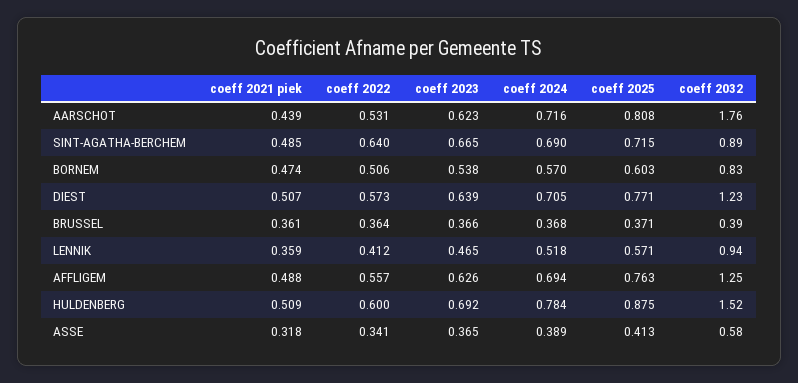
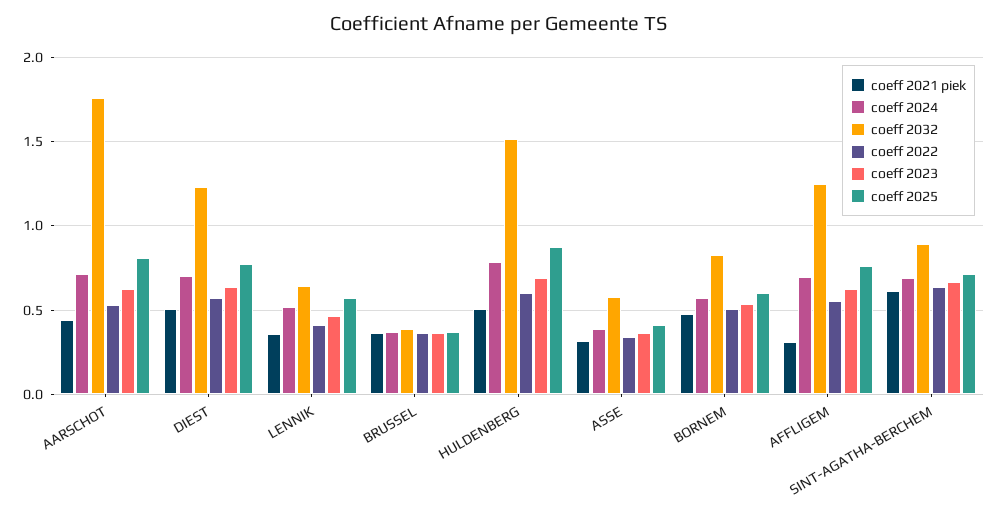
  {
    "coeff 2021 piek": {
      "AARSCHOT": 0.439,
-     "SINT-AGATHA-BERCHEM": 0.485,
+     "SINT-AGATHA-BERCHEM": 0.6,
      "BORNEM": 0.474,
      "DIEST": 0.507,
      "BRUSSEL": 0.361,
      "LENNIK": 0.359,
-     "AFFLIGEM": 0.488,
+     "AFFLIGEM": 0.3,
      "HULDENBERG": 0.509,
      "ASSE": 0.318
    },
    "coeff 2022": {
      "AARSCHOT": 0.531,
      "SINT-AGATHA-BERCHEM": 0.64,
      "BORNEM": 0.506,
      "DIEST": 0.573,
      "BRUSSEL": 0.364,
      "LENNIK": 0.412,
      "AFFLIGEM": 0.557,
      "HULDENBERG": 0.6,
      "ASSE": 0.341
    },
    "coeff 2023": {
      "AARSCHOT": 0.623,
      "SINT-AGATHA-BERCHEM": 0.665,
      "BORNEM": 0.538,
      "DIEST": 0.639,
      "BRUSSEL": 0.366,
      "LENNIK": 0.465,
      "AFFLIGEM": 0.626,
      "HULDENBERG": 0.692,
      "ASSE": 0.365
    },
    "coeff 2024": {
      "AARSCHOT": 0.716,
      "SINT-AGATHA-BERCHEM": 0.69,
      "BORNEM": 0.57,
      "DIEST": 0.705,
      "BRUSSEL": 0.368,
      "LENNIK": 0.518,
      "AFFLIGEM": 0.694,
      "HULDENBERG": 0.784,
      "ASSE": 0.389
    },
    "coeff 2025": {
      "AARSCHOT": 0.808,
      "SINT-AGATHA-BERCHEM": 0.715,
      "BORNEM": 0.603,
      "DIEST": 0.771,
      "BRUSSEL": 0.371,
      "LENNIK": 0.571,
      "AFFLIGEM": 0.763,
      "HULDENBERG": 0.875,
      "ASSE": 0.413
    },
    "coeff 2032": {
      "AARSCHOT": 1.76,
      "SINT-AGATHA-BERCHEM": 0.89,
      "BORNEM": 0.83,
      "DIEST": 1.23,
      "BRUSSEL": 0.39,
-     "LENNIK": 0.94,
+     "LENNIK": 0.65,
      "AFFLIGEM": 1.25,
      "HULDENBERG": 1.52,
      "ASSE": 0.58
    }
  }

